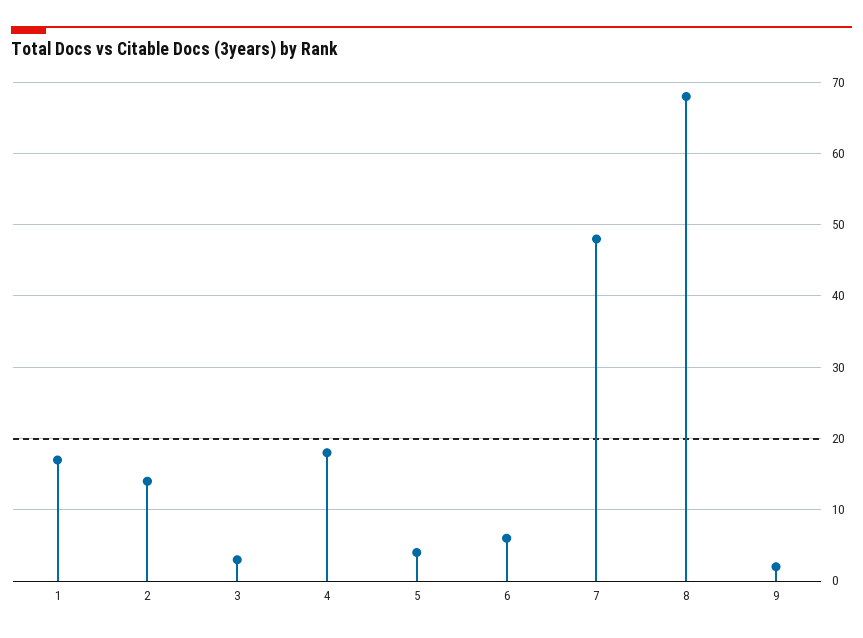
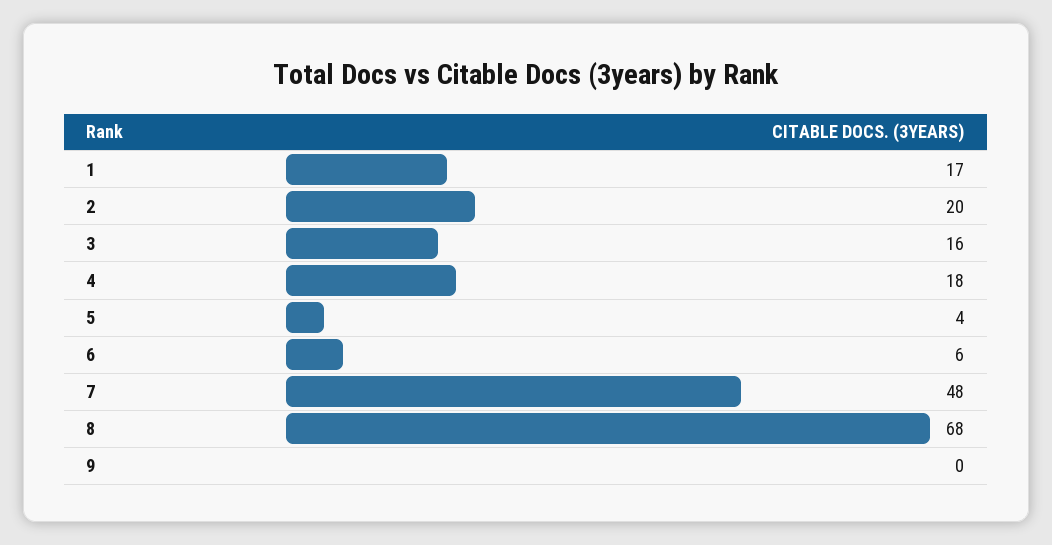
  {
    "1": 17,
-   "2": 14,
+   "2": 20,
-   "3": 3,
+   "3": 16,
    "4": 18,
    "5": 4,
    "6": 6,
    "7": 48,
    "8": 68,
-   "9": 2
+   "9": 0
  }

